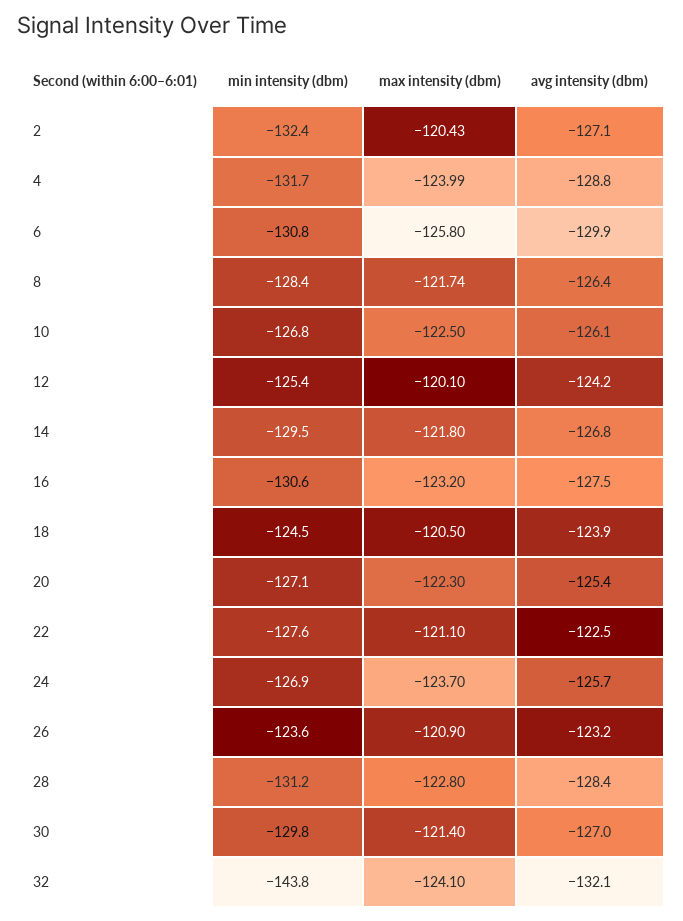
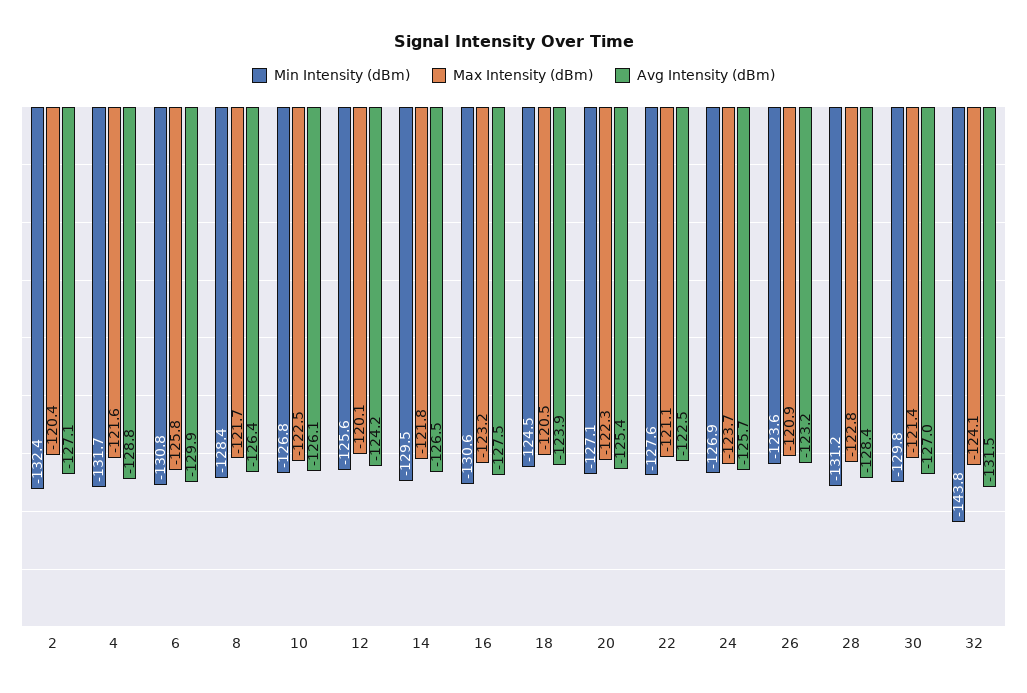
  {
    "min intensity (dbm)": {
      "2": -132.4,
      "4": -131.7,
      "6": -130.8,
      "8": -128.4,
      "10": -126.8,
-     "12": -125.4,
+     "12": -125.6,
      "14": -129.5,
      "16": -130.6,
      "18": -124.5,
      "20": -127.1,
      "22": -127.6,
      "24": -126.9,
      "26": -123.6,
      "28": -131.2,
      "30": -129.8,
      "32": -143.8
    },
    "max intensity (dbm)": {
      "2": -120.43,
-     "4": -123.99,
+     "4": -121.6,
      "6": -125.8,
      "8": -121.74,
      "10": -122.5,
      "12": -120.1,
      "14": -121.8,
      "16": -123.2,
      "18": -120.5,
      "20": -122.3,
      "22": -121.1,
      "24": -123.7,
      "26": -120.9,
      "28": -122.8,
      "30": -121.4,
      "32": -124.1
    },
    "avg intensity (dbm)": {
      "2": -127.1,
      "4": -128.8,
      "6": -129.9,
      "8": -126.4,
      "10": -126.1,
      "12": -124.2,
-     "14": -126.8,
+     "14": -126.5,
      "16": -127.5,
      "18": -123.9,
      "20": -125.4,
      "22": -122.5,
      "24": -125.7,
      "26": -123.2,
      "28": -128.4,
      "30": -127,
-     "32": -132.1
+     "32": -131.5
    }
  }

